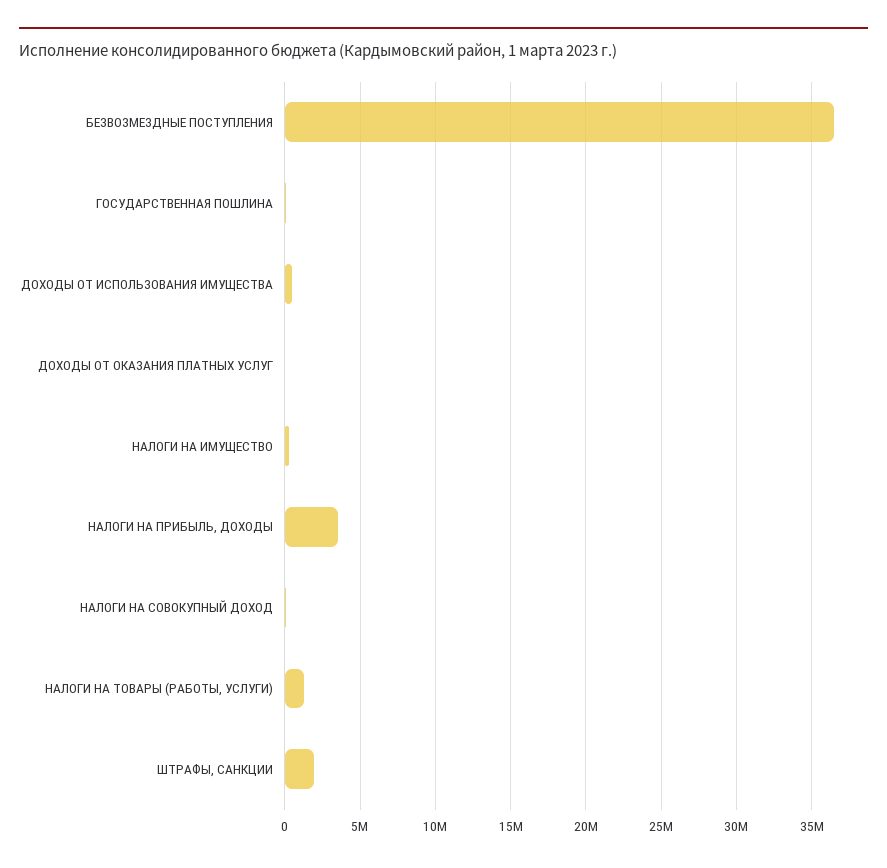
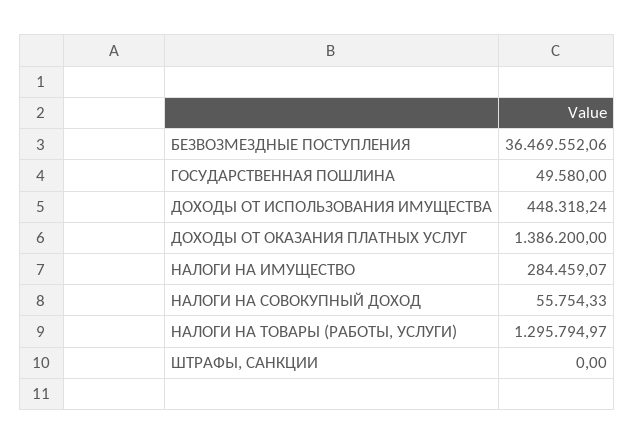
  {
    "БЕЗВОЗМЕЗДНЫЕ ПОСТУПЛЕНИЯ": 36469552.06,
    "ГОСУДАРСТВЕННАЯ ПОШЛИНА": 49580,
    "ДОХОДЫ ОТ ИСПОЛЬЗОВАНИЯ ИМУЩЕСТВА": 448318.24,
-   "ДОХОДЫ ОТ ОКАЗАНИЯ ПЛАТНЫХ УСЛУГ": 0,
+   "ДОХОДЫ ОТ ОКАЗАНИЯ ПЛАТНЫХ УСЛУГ": 1386200,
    "НАЛОГИ НА ИМУЩЕСТВО": 284459.07,
-   "НАЛОГИ НА ПРИБЫЛЬ, ДОХОДЫ": 3500000,
    "НАЛОГИ НА СОВОКУПНЫЙ ДОХОД": 55754.33,
    "НАЛОГИ НА ТОВАРЫ (РАБОТЫ, УСЛУГИ)": 1295794.97,
-   "ШТРАФЫ, САНКЦИИ": 2000000
+   "ШТРАФЫ, САНКЦИИ": 0
  }

